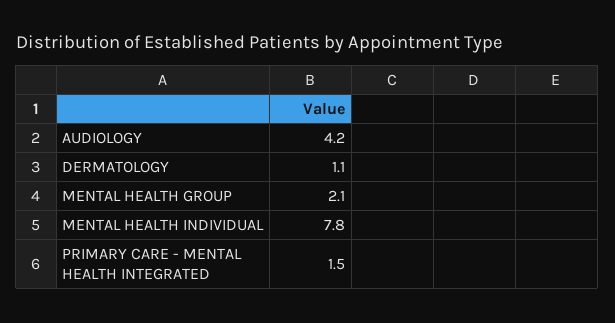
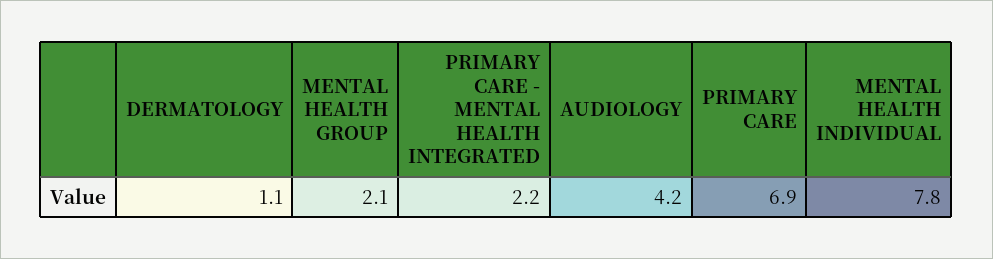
  {
    "AUDIOLOGY": 4.2,
    "DERMATOLOGY": 1.1,
    "MENTAL HEALTH GROUP": 2.1,
    "MENTAL HEALTH INDIVIDUAL": 7.8,
-   "PRIMARY CARE - MENTAL HEALTH INTEGRATED": 1.5
+   "PRIMARY CARE - MENTAL HEALTH INTEGRATED": 2.2,
+   "PRIMARY CARE": 6.9
  }

